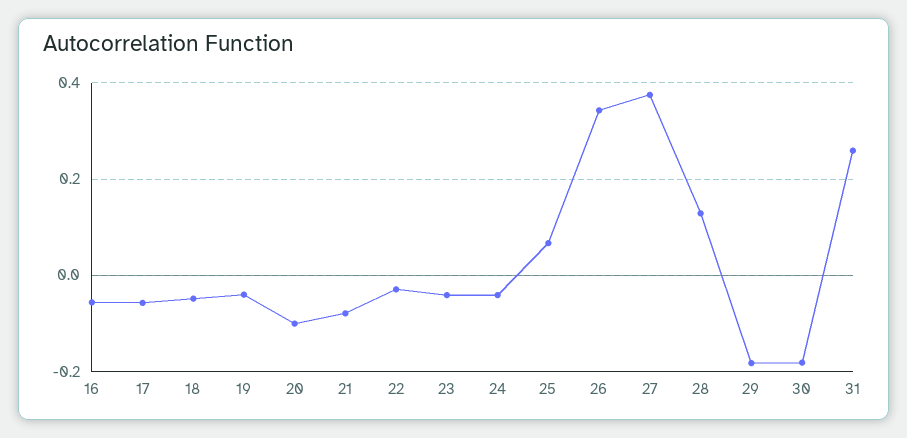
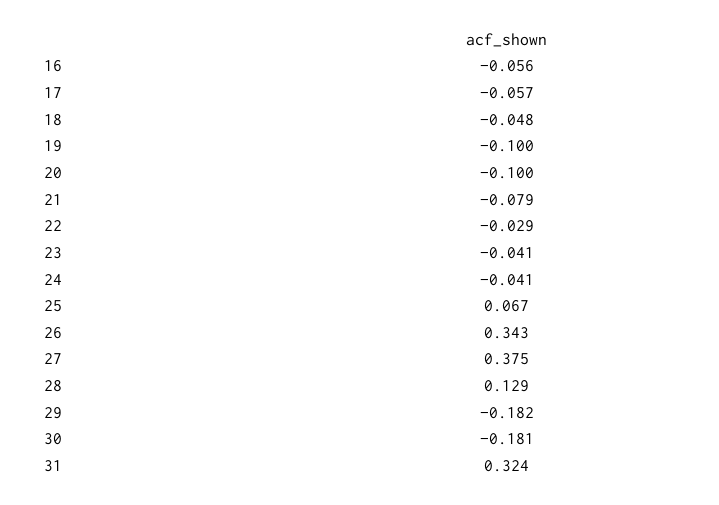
  {
    "16": -0.056,
    "17": -0.057,
    "18": -0.048,
-   "19": -0.04,
+   "19": -0.1,
    "20": -0.1,
    "21": -0.079,
    "22": -0.029,
    "23": -0.041,
    "24": -0.041,
    "25": 0.067,
    "26": 0.343,
    "27": 0.375,
    "28": 0.129,
    "29": -0.182,
    "30": -0.181,
-   "31": 0.26
+   "31": 0.324
  }

